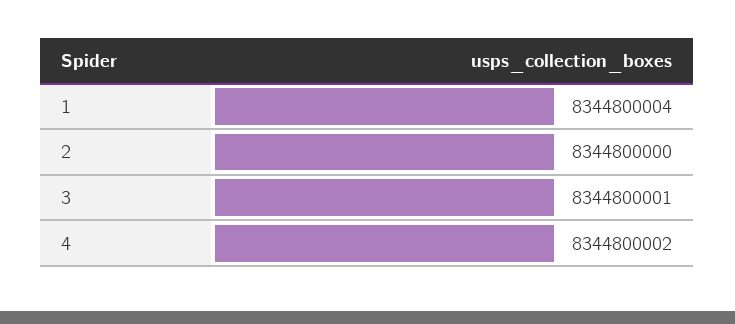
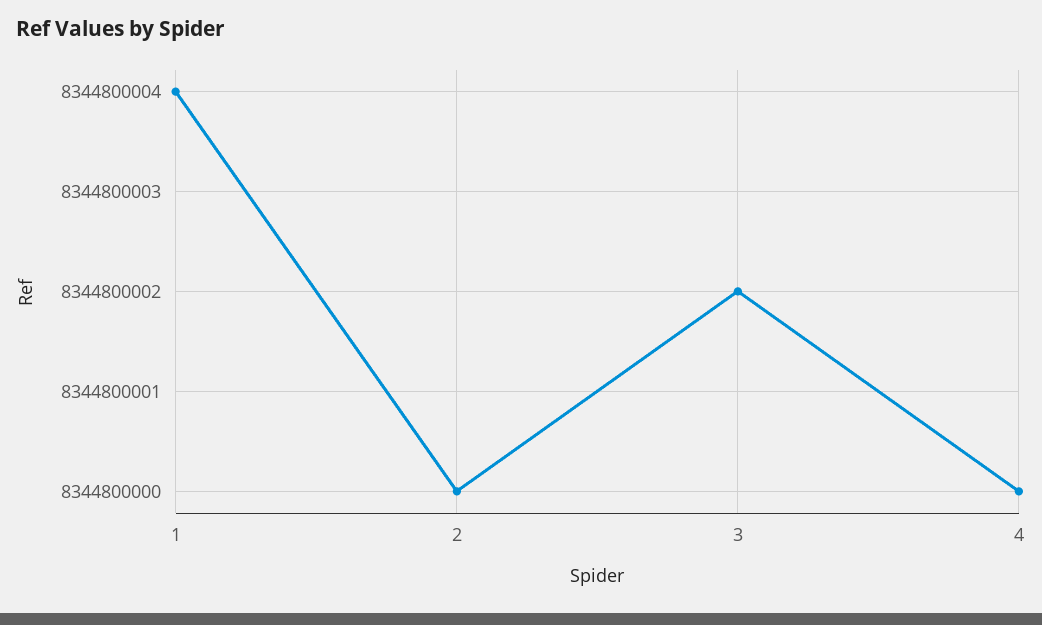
  {
    "1": 8344800004,
    "2": 8344800000,
-   "3": 8344800001,
+   "3": 8344800002,
-   "4": 8344800002
+   "4": 8344800000
  }

